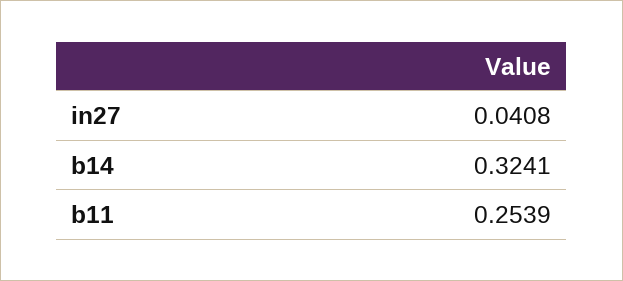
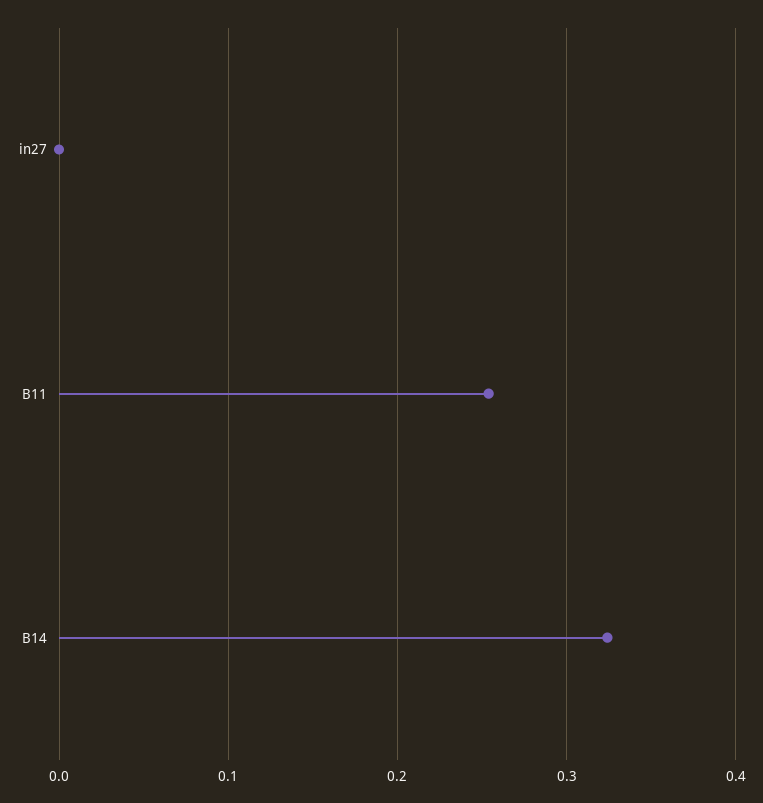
  {
-   "in27": 0.0408,
+   "in27": 0,
    "b14": 0.3241,
    "b11": 0.2539
  }

